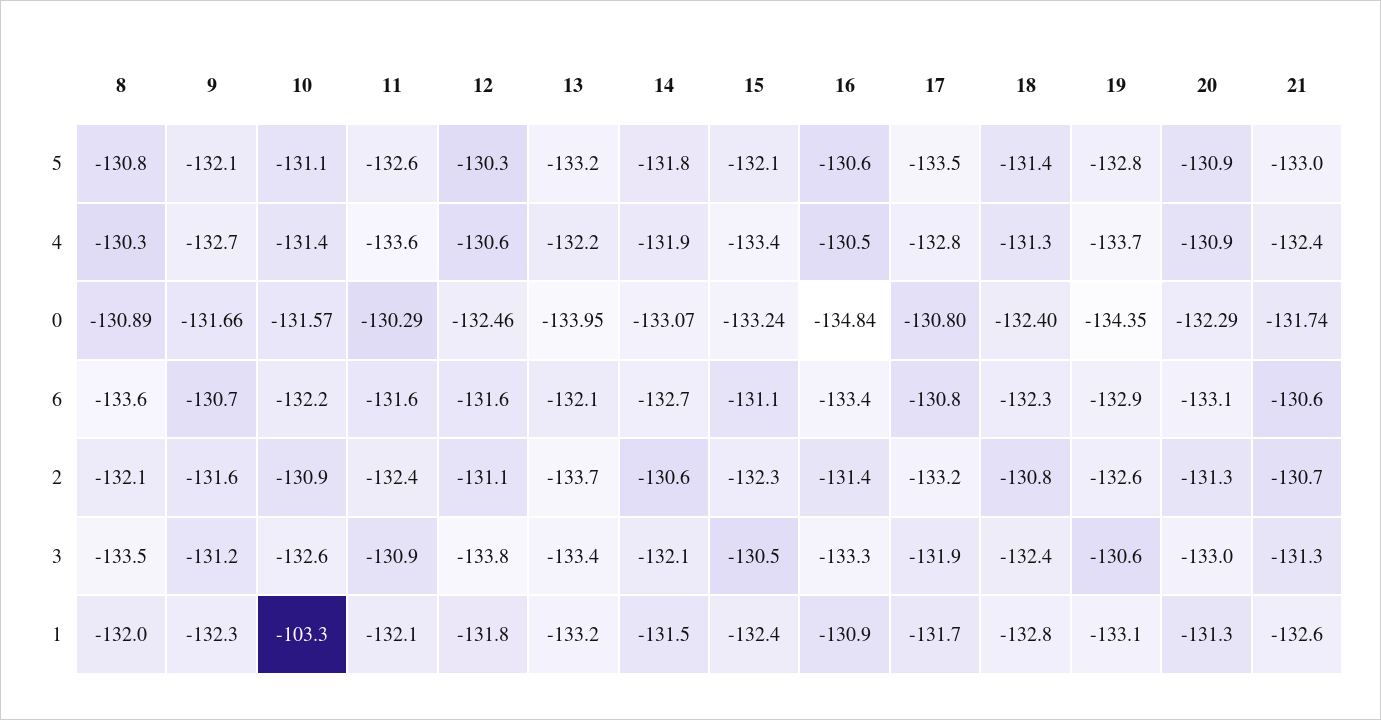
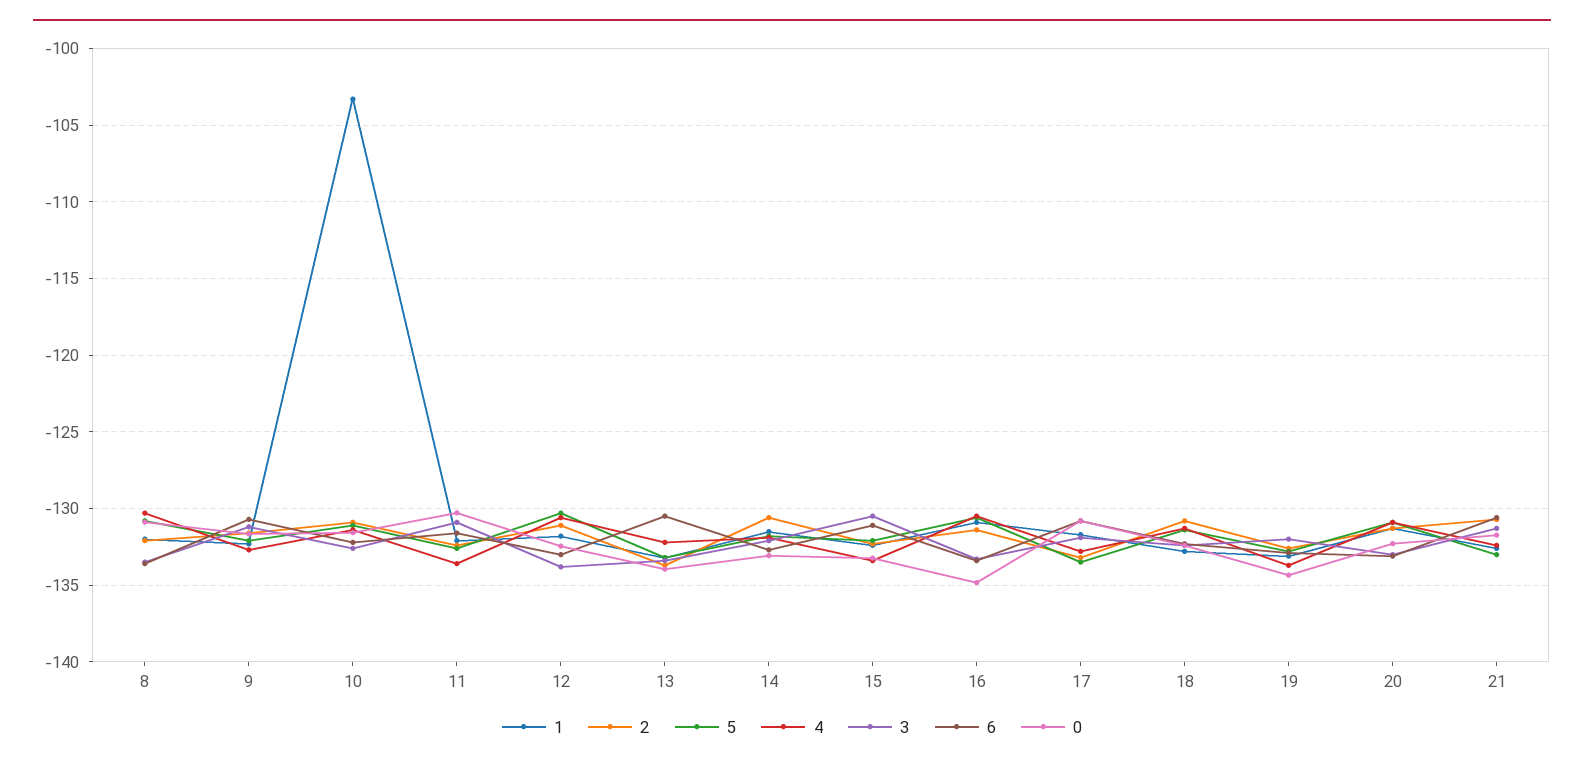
  {
    "5": {
      "8": -130.8,
      "9": -132.1,
      "10": -131.1,
      "11": -132.6,
      "12": -130.3,
      "13": -133.2,
      "14": -131.8,
      "15": -132.1,
      "16": -130.6,
      "17": -133.5,
      "18": -131.4,
      "19": -132.8,
      "20": -130.9,
      "21": -133
    },
    "4": {
      "8": -130.3,
      "9": -132.7,
      "10": -131.4,
      "11": -133.6,
      "12": -130.6,
      "13": -132.2,
      "14": -131.9,
      "15": -133.4,
      "16": -130.5,
      "17": -132.8,
      "18": -131.3,
      "19": -133.7,
      "20": -130.9,
      "21": -132.4
    },
    "0": {
      "8": -130.89,
      "9": -131.66,
      "10": -131.57,
      "11": -130.29,
      "12": -132.46,
      "13": -133.95,
      "14": -133.07,
      "15": -133.24,
      "16": -134.84,
      "17": -130.8,
      "18": -132.4,
      "19": -134.35,
      "20": -132.29,
      "21": -131.74
    },
    "6": {
      "8": -133.6,
      "9": -130.7,
      "10": -132.2,
      "11": -131.6,
-     "12": -131.6,
+     "12": -133,
-     "13": -132.1,
+     "13": -130.5,
      "14": -132.7,
      "15": -131.1,
      "16": -133.4,
      "17": -130.8,
      "18": -132.3,
      "19": -132.9,
      "20": -133.1,
      "21": -130.6
    },
    "2": {
      "8": -132.1,
      "9": -131.6,
      "10": -130.9,
      "11": -132.4,
      "12": -131.1,
      "13": -133.7,
      "14": -130.6,
      "15": -132.3,
      "16": -131.4,
      "17": -133.2,
      "18": -130.8,
      "19": -132.6,
      "20": -131.3,
      "21": -130.7
    },
    "3": {
      "8": -133.5,
      "9": -131.2,
      "10": -132.6,
      "11": -130.9,
      "12": -133.8,
      "13": -133.4,
      "14": -132.1,
      "15": -130.5,
      "16": -133.3,
      "17": -131.9,
      "18": -132.4,
-     "19": -130.6,
+     "19": -132,
      "20": -133,
      "21": -131.3
    },
    "1": {
      "8": -132,
      "9": -132.3,
      "10": -103.3,
      "11": -132.1,
      "12": -131.8,
      "13": -133.2,
      "14": -131.5,
      "15": -132.4,
      "16": -130.9,
      "17": -131.7,
      "18": -132.8,
      "19": -133.1,
      "20": -131.3,
      "21": -132.6
    }
  }

